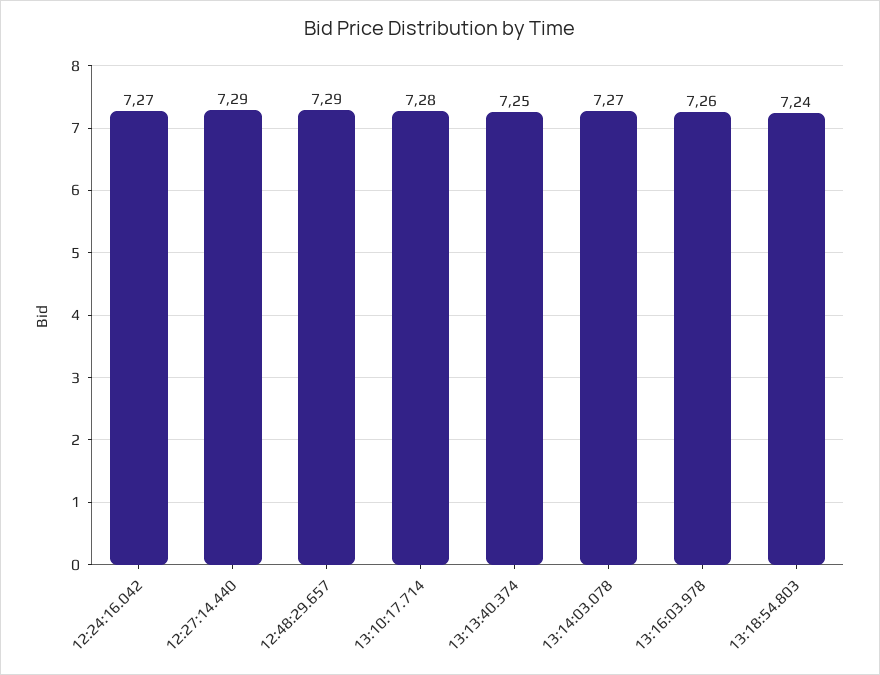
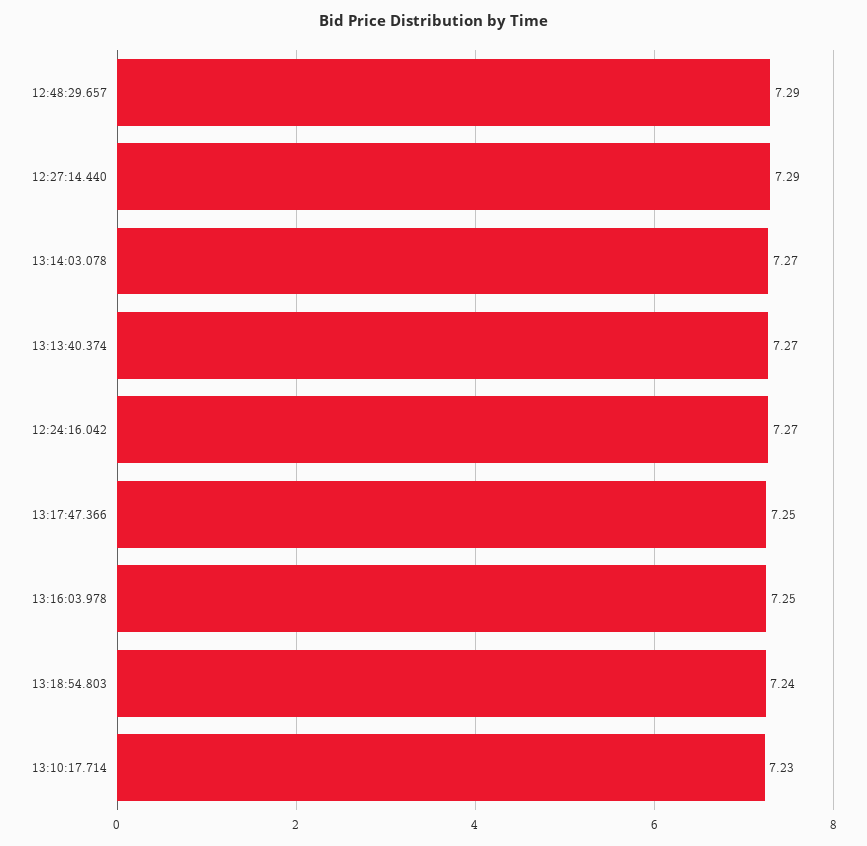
  {
    "12:24:16.042": 7.27,
    "12:27:14.440": 7.29,
    "12:48:29.657": 7.29,
-   "13:10:17.714": 7.28,
+   "13:10:17.714": 7.23,
-   "13:13:40.374": 7.25,
+   "13:13:40.374": 7.27,
    "13:14:03.078": 7.27,
-   "13:16:03.978": 7.26,
+   "13:16:03.978": 7.25,
-   "13:18:54.803": 7.24
+   "13:18:54.803": 7.24,
+   "13:17:47.366": 7.25
  }

